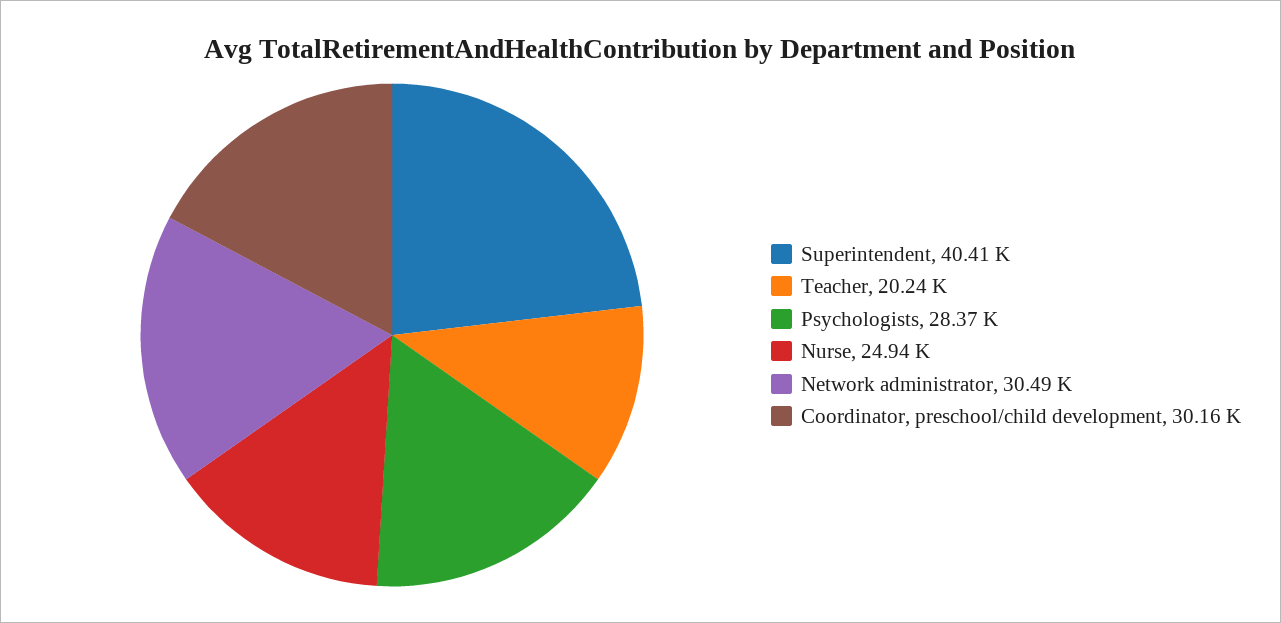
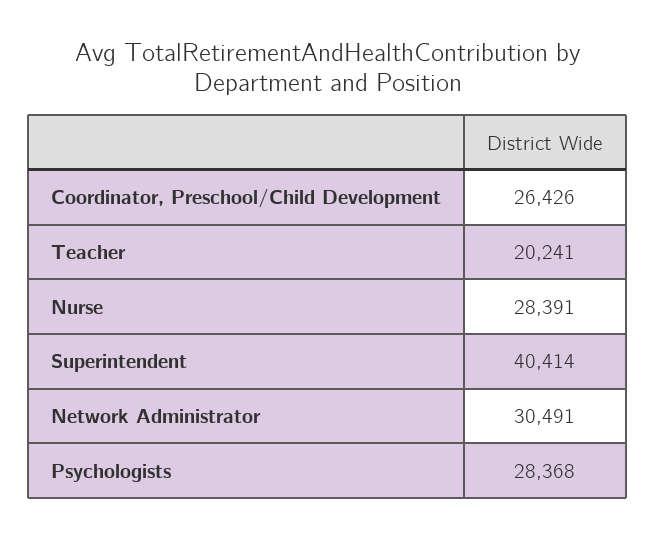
  {
    "Superintendent": 40414,
    "Teacher": 20241,
    "Psychologists": 28368,
-   "Nurse": 24940,
+   "Nurse": 28391,
    "Network administrator": 30491,
-   "Coordinator, preschool/child development": 30160
+   "Coordinator, preschool/child development": 26426
  }

